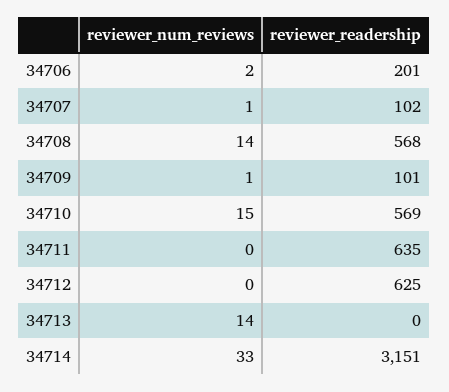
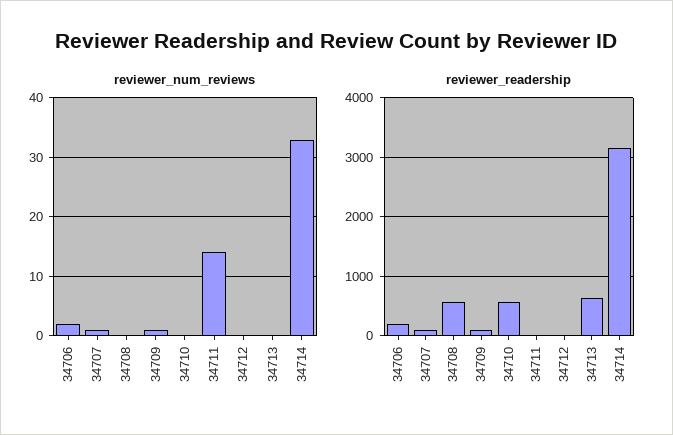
  {
    "reviewer_num_reviews": {
      "34706": 2,
      "34707": 1,
-     "34708": 14,
+     "34708": 0,
      "34709": 1,
-     "34710": 15,
+     "34710": 0,
-     "34711": 0,
+     "34711": 15,
      "34712": 0,
-     "34713": 14,
+     "34713": 0,
      "34714": 33
    },
    "reviewer_readership": {
      "34706": 201,
      "34707": 102,
      "34708": 568,
      "34709": 101,
      "34710": 569,
-     "34711": 635,
+     "34711": 0,
-     "34712": 625,
+     "34712": 0,
-     "34713": 0,
+     "34713": 600,
      "34714": 3151
    }
  }

